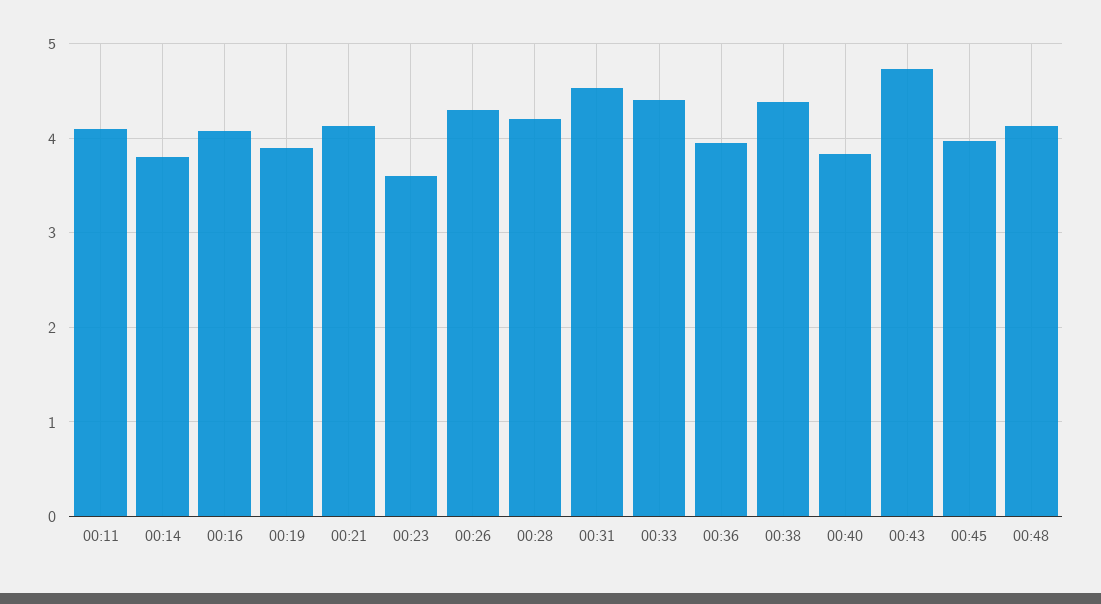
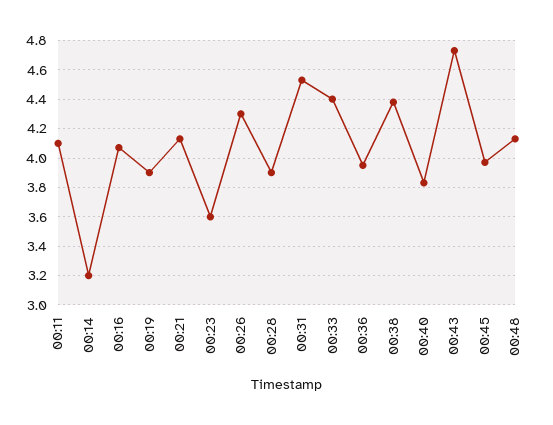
  {
    "00:11": 4.1,
-   "00:14": 3.8,
+   "00:14": 3.2,
    "00:16": 4.05,
    "00:19": 3.9,
    "00:21": 4.15,
    "00:23": 3.6,
    "00:26": 4.3,
-   "00:28": 4.2,
+   "00:28": 3.9,
    "00:31": 4.55,
    "00:33": 4.4,
    "00:36": 3.95,
    "00:38": 4.4,
    "00:40": 3.85,
    "00:43": 4.75,
    "00:45": 3.95,
    "00:48": 4.15
  }

